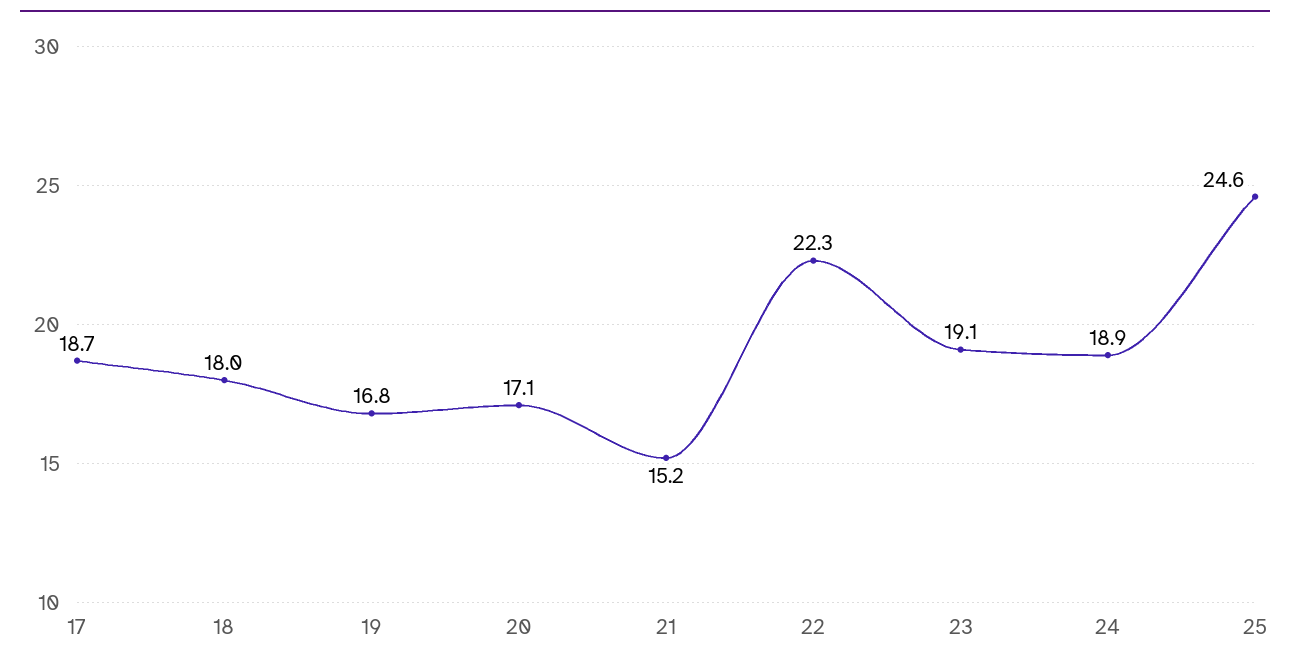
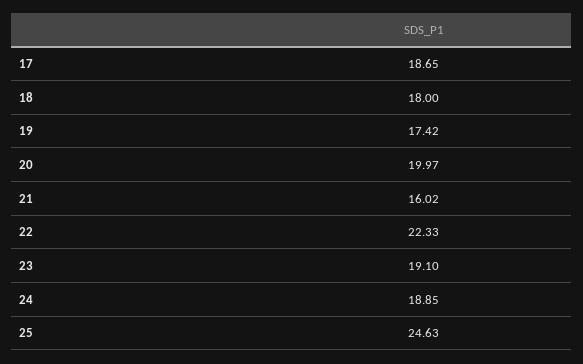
  {
    "17": 18.65,
    "18": 18,
-   "19": 16.8,
+   "19": 17.42,
-   "20": 17.1,
+   "20": 19.97,
-   "21": 15.2,
+   "21": 16.02,
    "22": 22.33,
    "23": 19.1,
    "24": 18.85,
    "25": 24.63
  }

